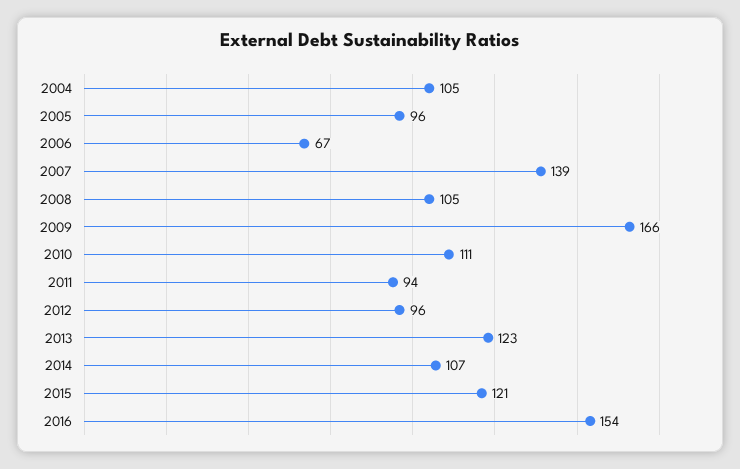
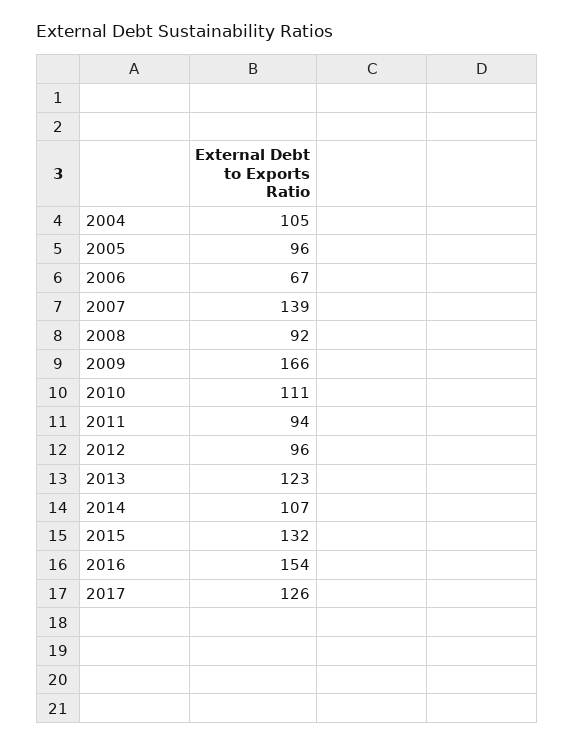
  {
    "2004": 105,
    "2005": 96,
    "2006": 67,
    "2007": 139,
-   "2008": 105,
+   "2008": 92,
    "2009": 166,
    "2010": 111,
    "2011": 94,
    "2012": 96,
    "2013": 123,
    "2014": 107,
-   "2015": 121,
+   "2015": 132,
-   "2016": 154
+   "2016": 154,
+   "2017": 126
  }

